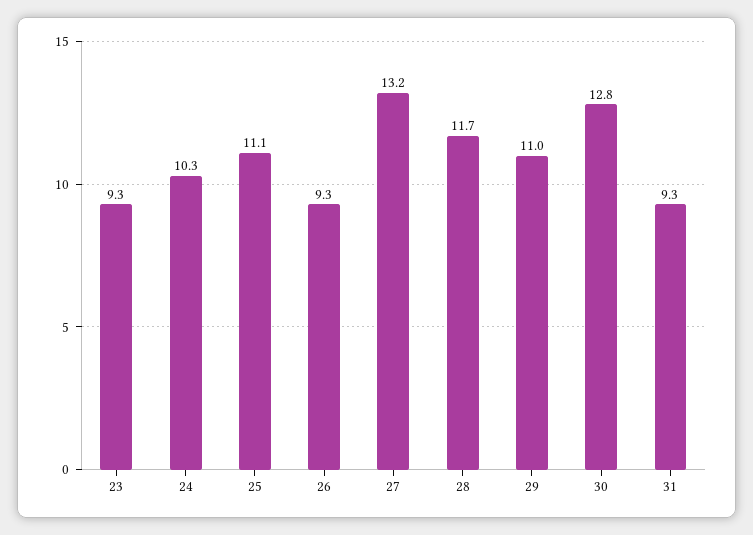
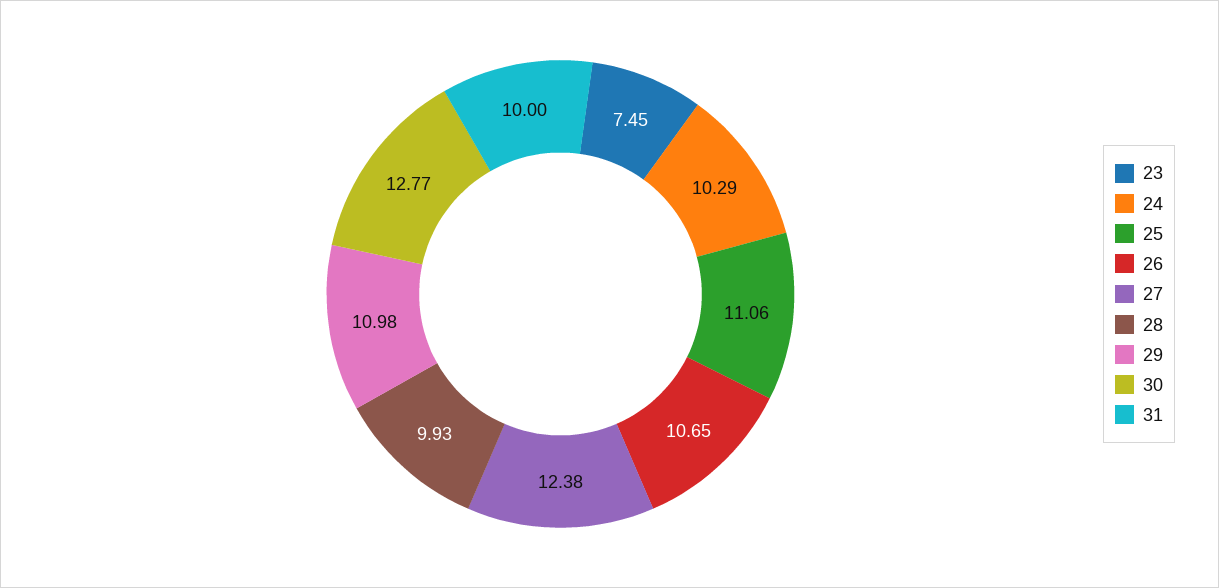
  {
-   "23": 9.3,
+   "23": 7.45,
    "24": 10.29,
    "25": 11.06,
-   "26": 9.3,
+   "26": 10.65,
-   "27": 13.2,
+   "27": 12.38,
-   "28": 11.7,
+   "28": 9.93,
    "29": 10.98,
    "30": 12.77,
-   "31": 9.3
+   "31": 10
  }

